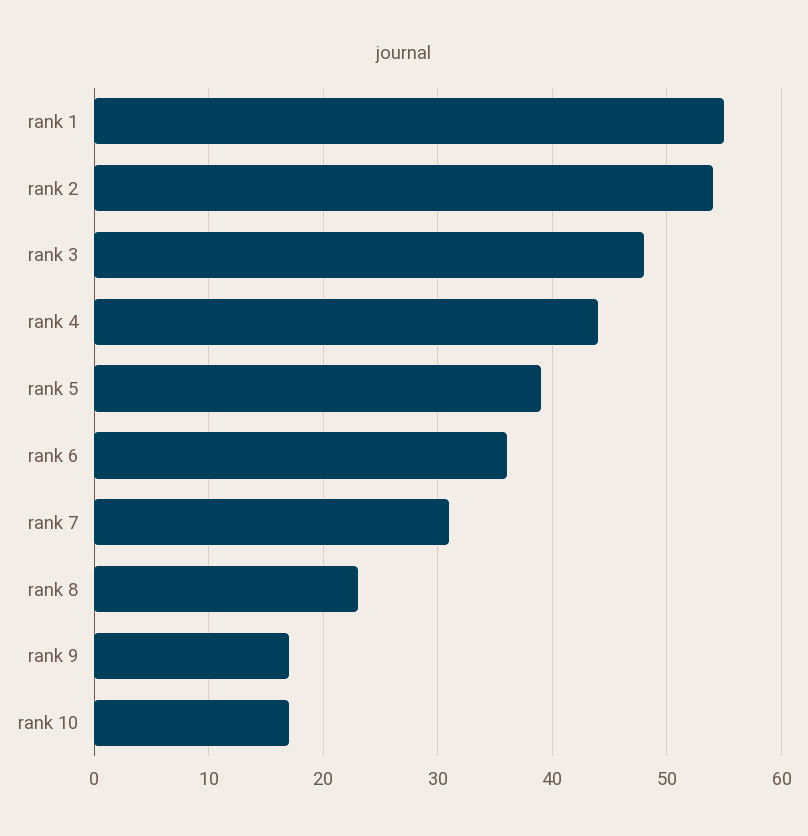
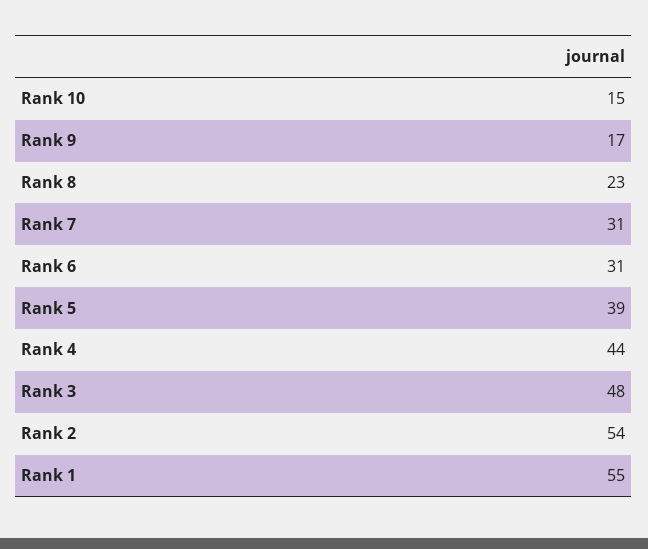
  {
    "rank 1": 55,
    "rank 2": 54,
    "rank 3": 48,
    "rank 4": 44,
    "rank 5": 39,
-   "rank 6": 36,
+   "rank 6": 31,
    "rank 7": 31,
    "rank 8": 23,
    "rank 9": 17,
-   "rank 10": 17
+   "rank 10": 15
  }

